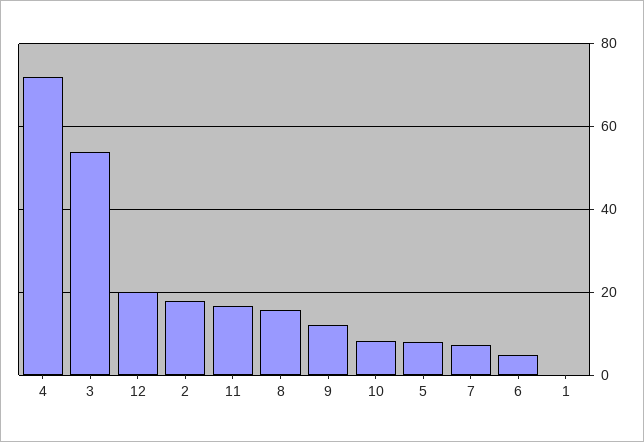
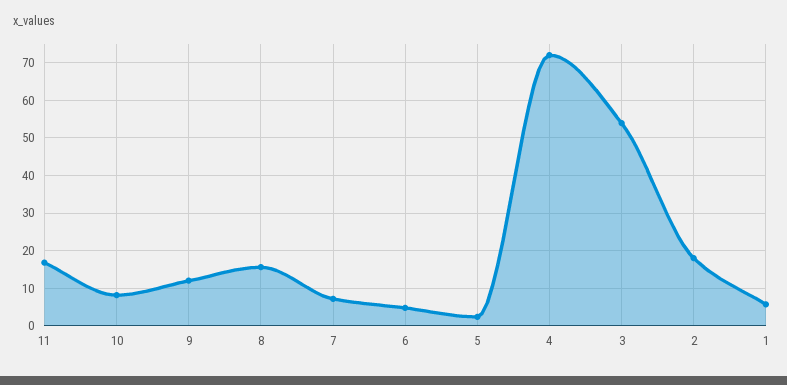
  {
    "4": 72,
    "3": 54,
-   "12": 20,
    "2": 18,
    "11": 16,
    "8": 16,
    "9": 12,
    "10": 8,
-   "5": 8,
+   "5": 2,
    "7": 8,
    "6": 4,
-   "1": 0
+   "1": 6
  }

